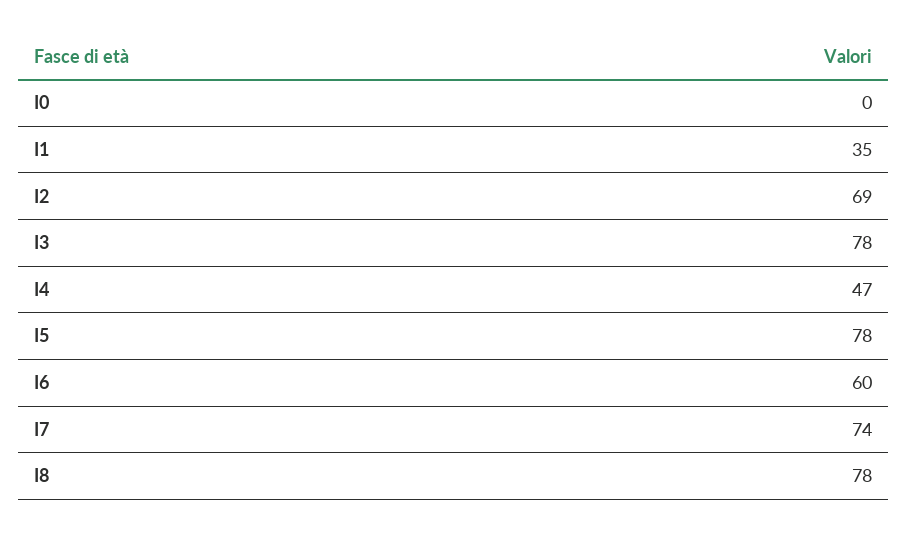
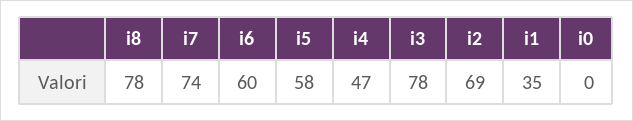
  {
    "I0": 0,
    "I1": 35,
    "I2": 69,
    "I3": 78,
    "I4": 47,
-   "I5": 78,
+   "I5": 58,
    "I6": 60,
    "I7": 74,
    "I8": 78
  }

